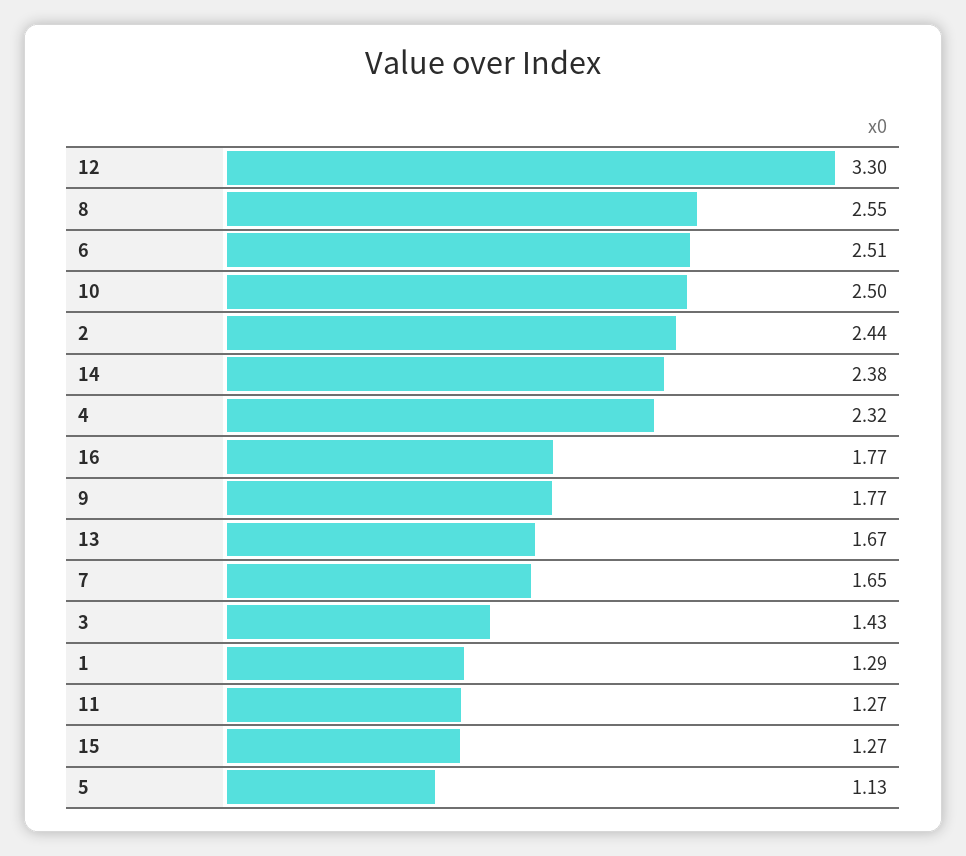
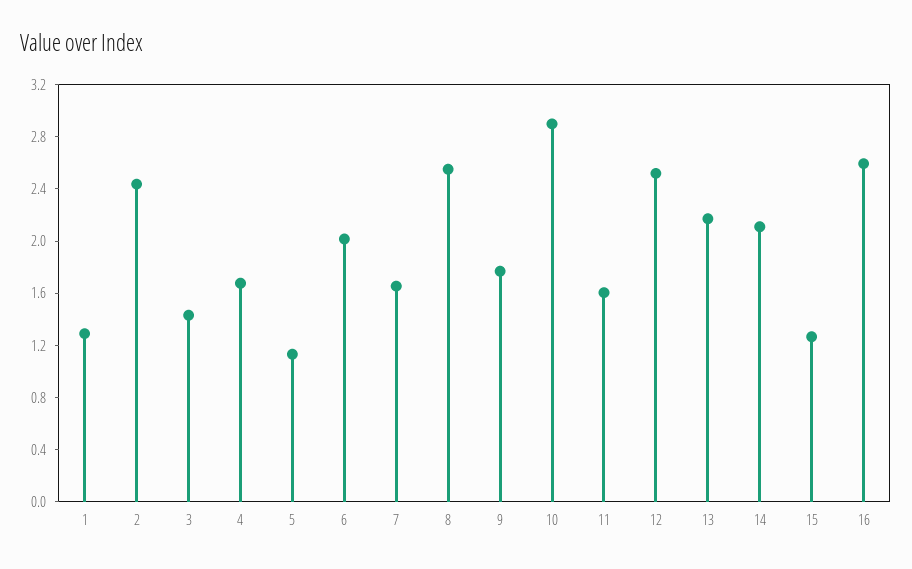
  {
-   "12": 3.3,
+   "12": 2.5,
    "8": 2.55,
-   "6": 2.51,
+   "6": 2,
-   "10": 2.5,
+   "10": 2.9,
    "2": 2.44,
-   "14": 2.38,
+   "14": 2.1,
-   "4": 2.32,
+   "4": 1.7,
-   "16": 1.77,
+   "16": 2.6,
    "9": 1.77,
-   "13": 1.67,
+   "13": 2.2,
    "7": 1.65,
    "3": 1.43,
    "1": 1.29,
-   "11": 1.27,
+   "11": 1.6,
    "15": 1.27,
    "5": 1.13
  }

